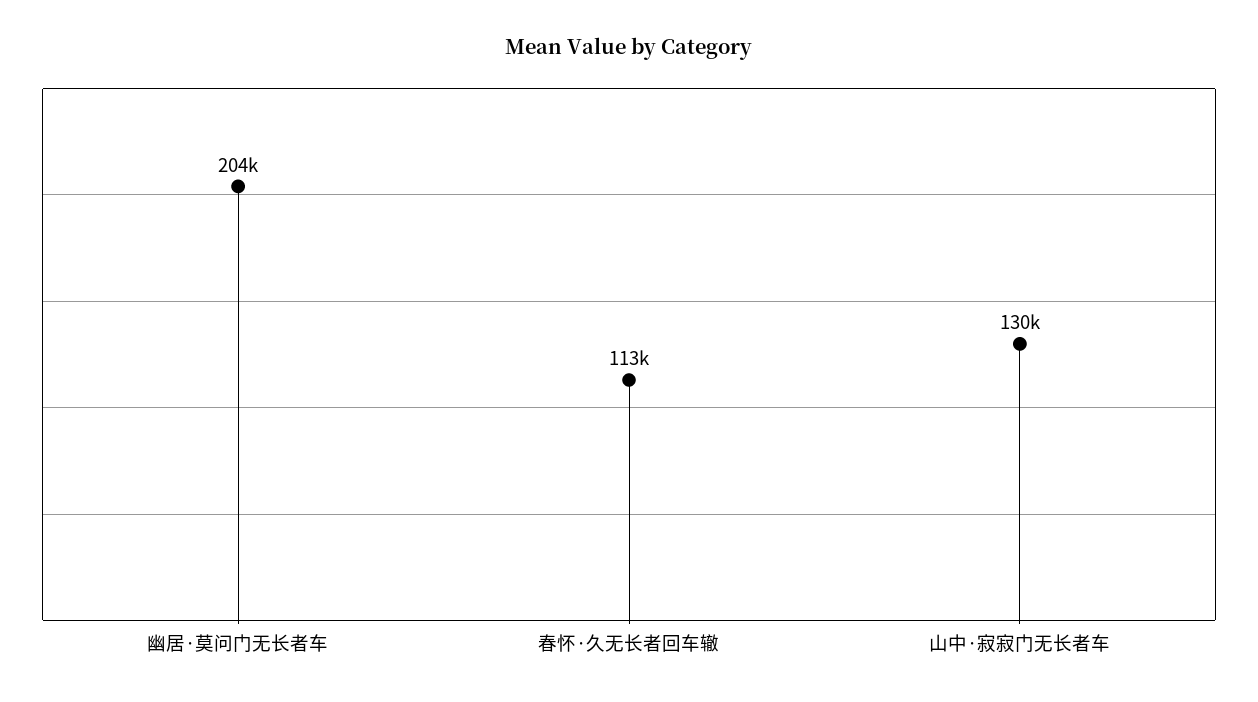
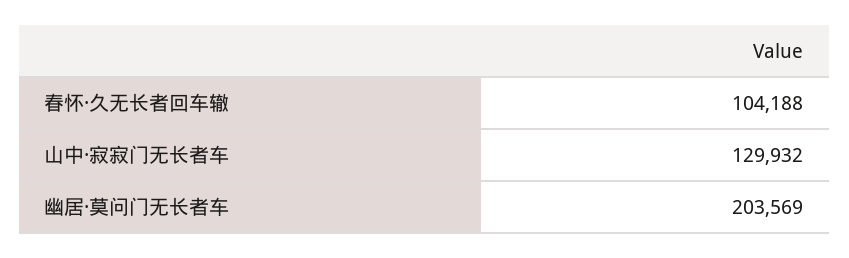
  {
    "幽居·莫问门无长者车": 203569,
-   "春怀·久无长者回车辙": 113000,
+   "春怀·久无长者回车辙": 104188,
    "山中·寂寂门无长者车": 129932
  }

